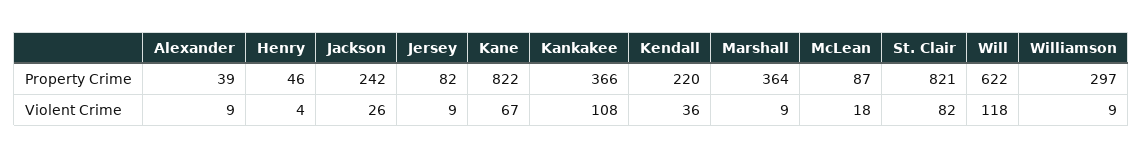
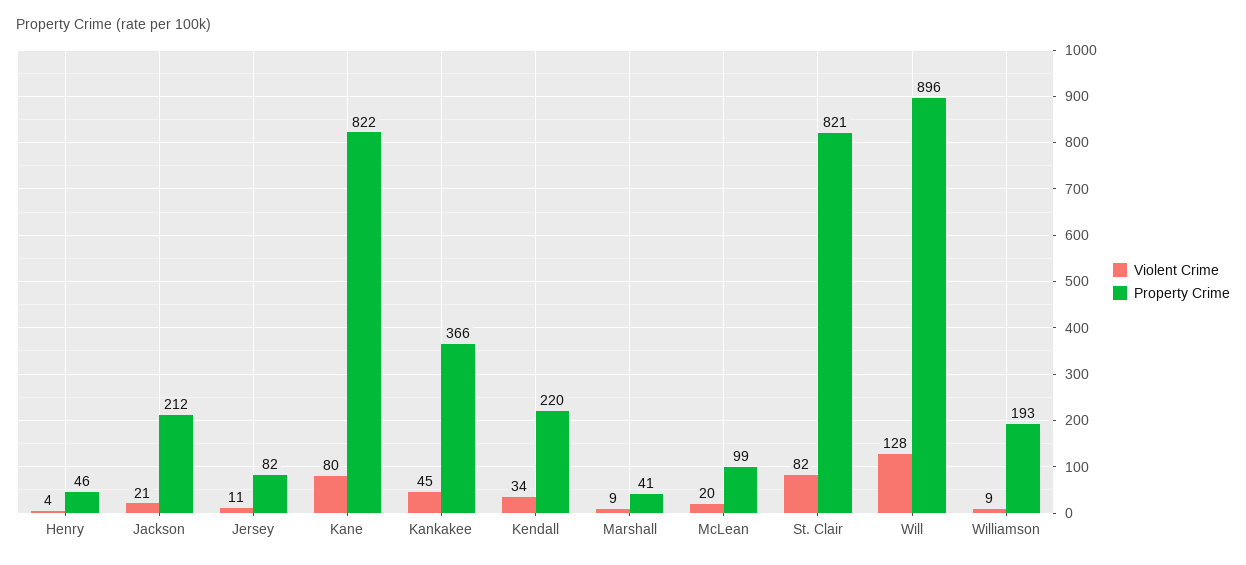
  {
    "Property Crime": {
-     "Alexander": 39,
      "Henry": 46,
-     "Jackson": 242,
+     "Jackson": 212,
      "Jersey": 82,
      "Kane": 822,
      "Kankakee": 366,
      "Kendall": 220,
-     "Marshall": 364,
+     "Marshall": 41,
-     "McLean": 87,
+     "McLean": 99,
      "St. Clair": 821,
-     "Will": 622,
+     "Will": 896,
-     "Williamson": 297
+     "Williamson": 193
    },
    "Violent Crime": {
-     "Alexander": 9,
      "Henry": 4,
-     "Jackson": 26,
+     "Jackson": 21,
-     "Jersey": 9,
+     "Jersey": 11,
-     "Kane": 67,
+     "Kane": 80,
-     "Kankakee": 108,
+     "Kankakee": 45,
-     "Kendall": 36,
+     "Kendall": 34,
      "Marshall": 9,
-     "McLean": 18,
+     "McLean": 20,
      "St. Clair": 82,
-     "Will": 118,
+     "Will": 128,
      "Williamson": 9
    }
  }

